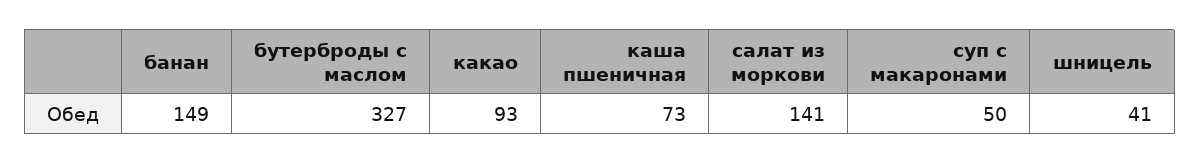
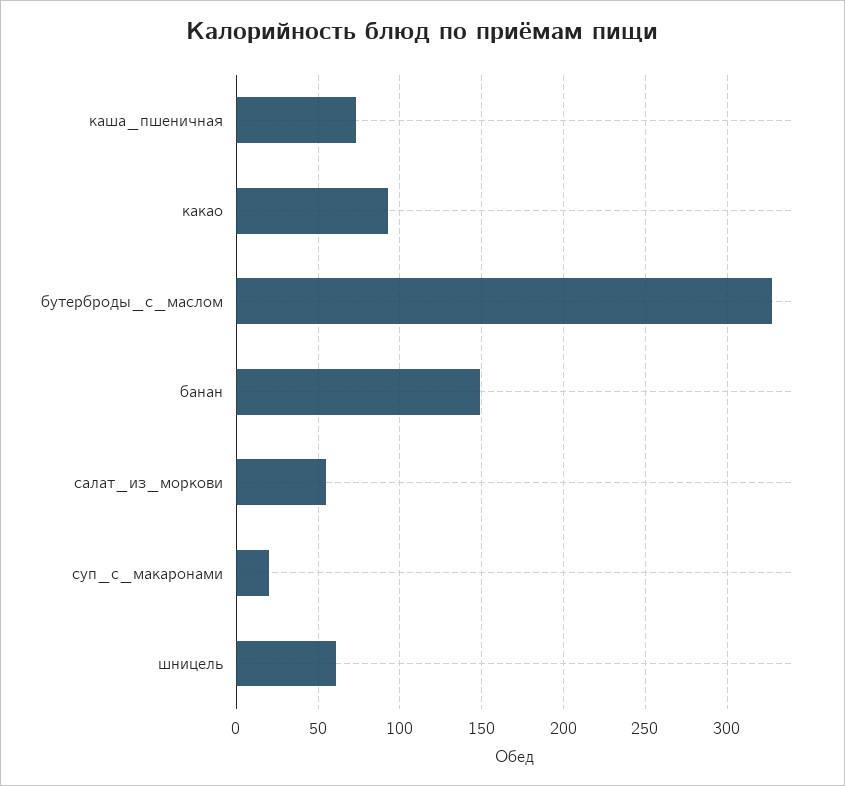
  {
    "банан": 149,
    "бутерброды с маслом": 327,
    "какао": 93,
    "каша пшеничная": 73,
-   "салат из моркови": 141,
+   "салат из моркови": 55,
-   "суп с макаронами": 50,
+   "суп с макаронами": 20,
-   "шницель": 41
+   "шницель": 60
  }

